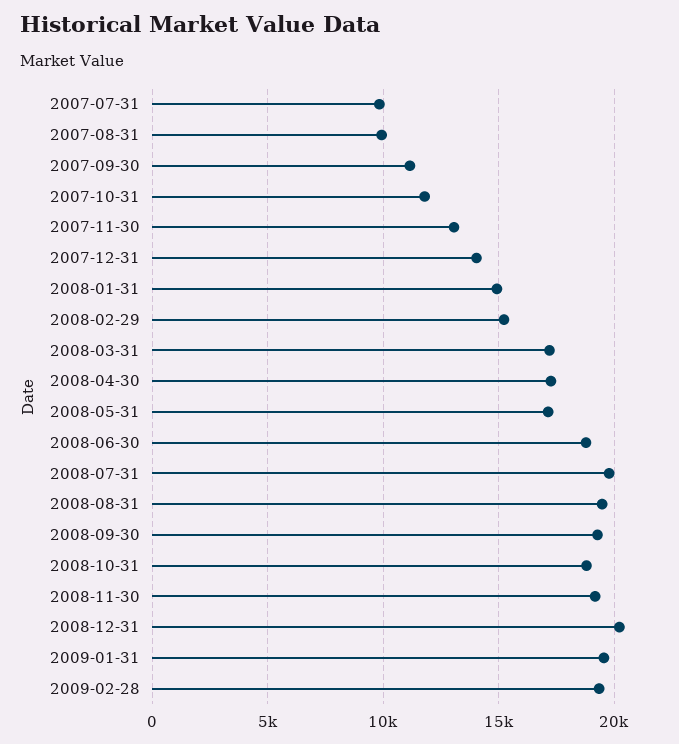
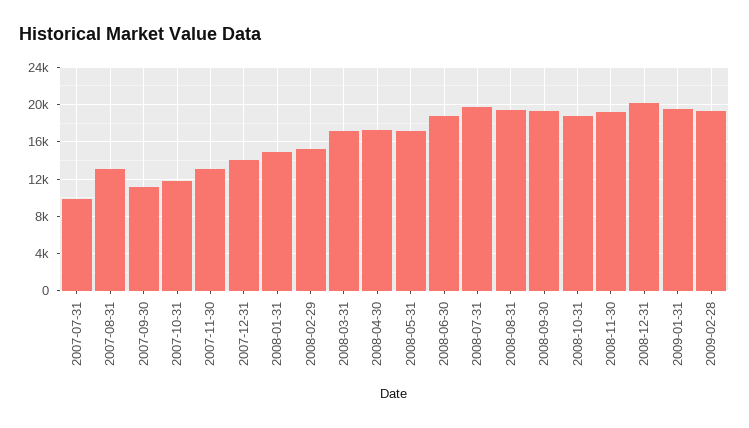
  {
    "2007-07-31": 10000,
-   "2007-08-31": 10000,
+   "2007-08-31": 13000,
    "2007-09-30": 11000,
    "2007-10-31": 12000,
    "2007-11-30": 13000,
    "2007-12-31": 14000,
    "2008-01-31": 15000,
    "2008-02-29": 15000,
    "2008-03-31": 17000,
    "2008-04-30": 17500,
    "2008-05-31": 17000,
    "2008-06-30": 19000,
    "2008-07-31": 20000,
    "2008-08-31": 19500,
    "2008-09-30": 19500,
    "2008-10-31": 19000,
    "2008-11-30": 19000,
    "2008-12-31": 20000,
    "2009-01-31": 19500,
    "2009-02-28": 19500
  }

